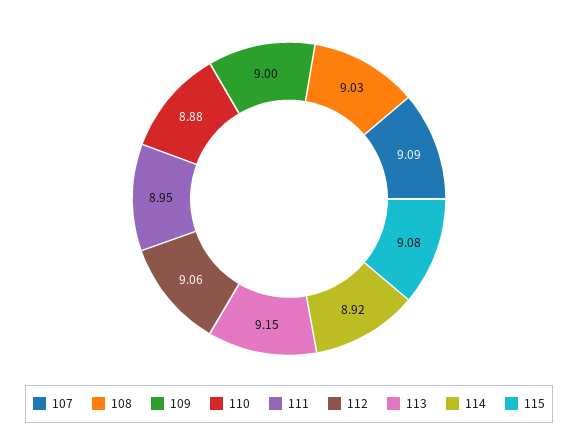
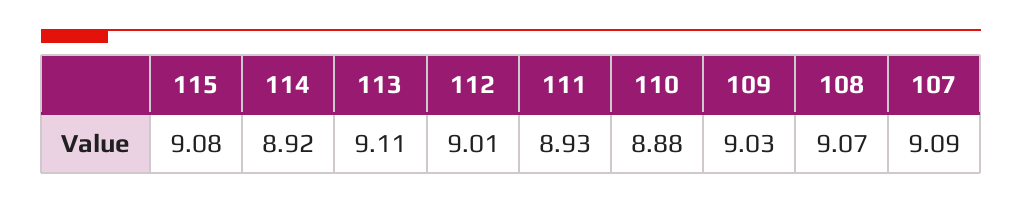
  {
    "107": 9.09,
-   "108": 9.03,
+   "108": 9.07,
-   "109": 9,
+   "109": 9.03,
    "110": 8.88,
-   "111": 8.95,
+   "111": 8.93,
-   "112": 9.06,
+   "112": 9.01,
-   "113": 9.15,
+   "113": 9.11,
    "114": 8.92,
    "115": 9.08
  }

